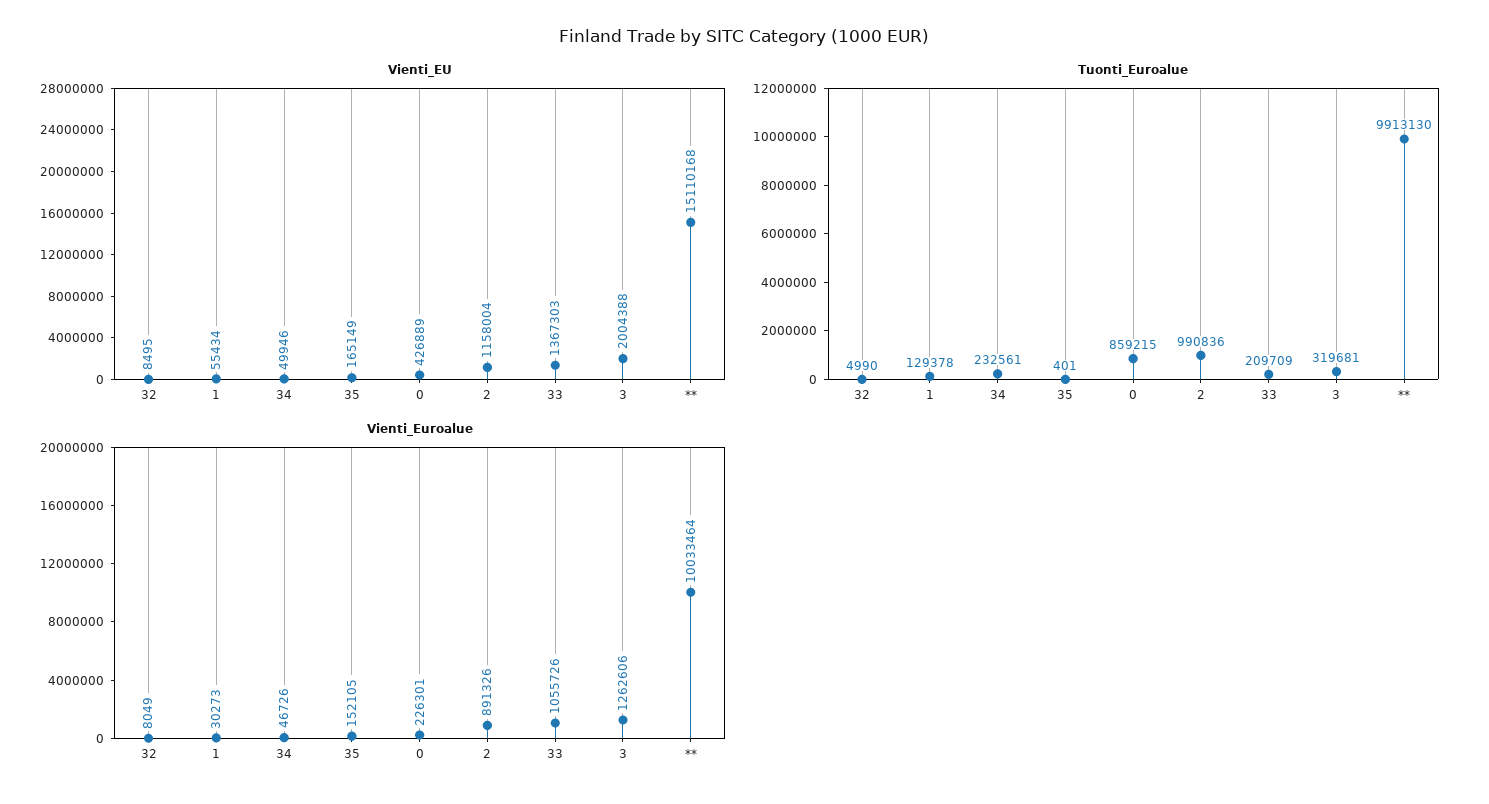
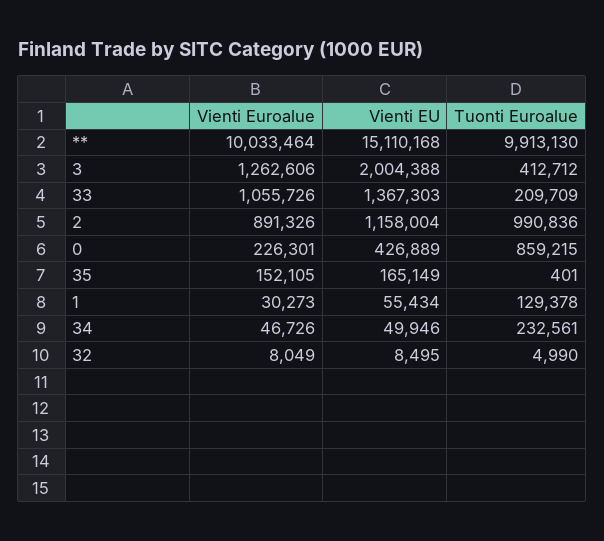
  {
    "Vienti_EU": {
      "32": 8495,
      "1": 55434,
      "34": 49946,
      "35": 165149,
      "0": 426889,
      "2": 1158004,
      "33": 1367303,
      "3": 2004388,
      "**": 15110168
    },
    "Tuonti_Euroalue": {
      "32": 4990,
      "1": 129378,
      "34": 232561,
      "35": 401,
      "0": 859215,
      "2": 990836,
      "33": 209709,
-     "3": 319681,
+     "3": 412712,
      "**": 9913130
    },
    "Vienti_Euroalue": {
      "32": 8049,
      "1": 30273,
      "34": 46726,
      "35": 152105,
      "0": 226301,
      "2": 891326,
      "33": 1055726,
      "3": 1262606,
      "**": 10033464
    }
  }

